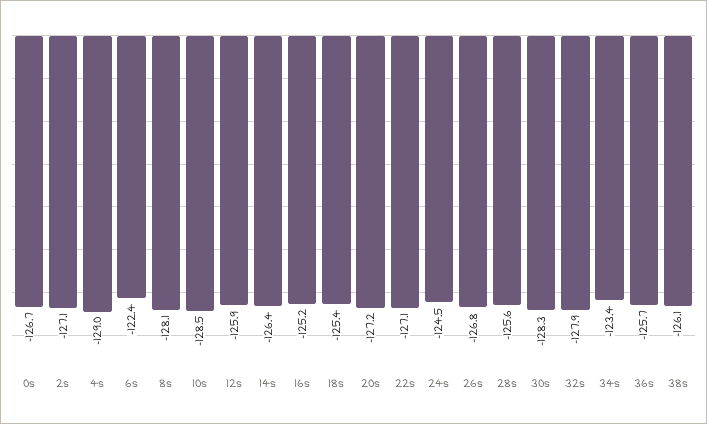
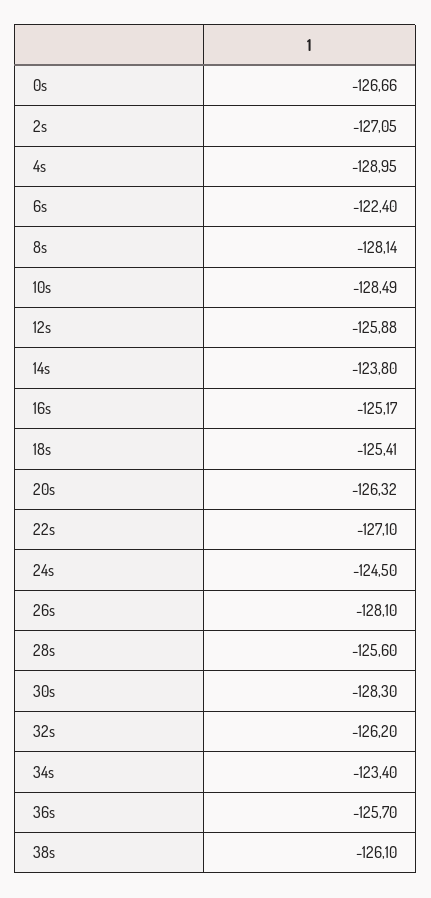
  {
    "0s": -126.66,
    "2s": -127.05,
    "4s": -128.95,
    "6s": -122.4,
    "8s": -128.14,
    "10s": -128.49,
    "12s": -125.88,
-   "14s": -126.4,
+   "14s": -123.8,
    "16s": -125.17,
    "18s": -125.41,
-   "20s": -127.2,
+   "20s": -126.32,
    "22s": -127.1,
    "24s": -124.5,
-   "26s": -126.8,
+   "26s": -128.1,
    "28s": -125.6,
    "30s": -128.3,
-   "32s": -127.9,
+   "32s": -126.2,
    "34s": -123.4,
    "36s": -125.7,
    "38s": -126.1
  }

